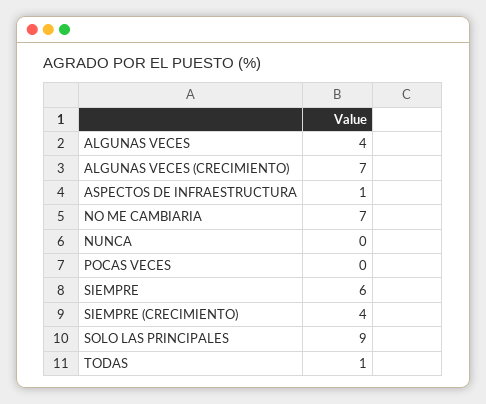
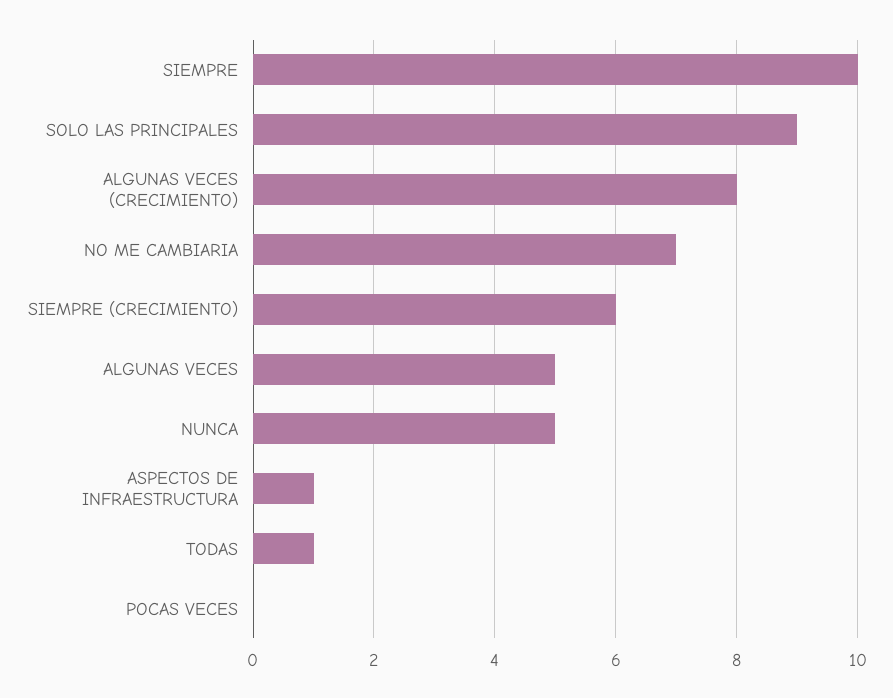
  {
-   "ALGUNAS VECES": 4,
+   "ALGUNAS VECES": 5,
-   "ALGUNAS VECES (CRECIMIENTO)": 7,
+   "ALGUNAS VECES (CRECIMIENTO)": 8,
    "ASPECTOS DE INFRAESTRUCTURA": 1,
    "NO ME CAMBIARIA": 7,
-   "NUNCA": 0,
+   "NUNCA": 5,
    "POCAS VECES": 0,
-   "SIEMPRE": 6,
+   "SIEMPRE": 10,
-   "SIEMPRE (CRECIMIENTO)": 4,
+   "SIEMPRE (CRECIMIENTO)": 6,
    "SOLO LAS PRINCIPALES": 9,
    "TODAS": 1
  }

